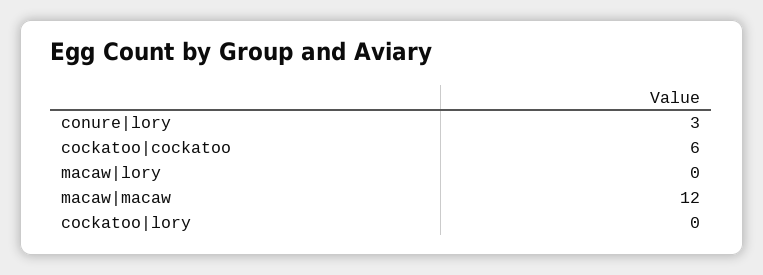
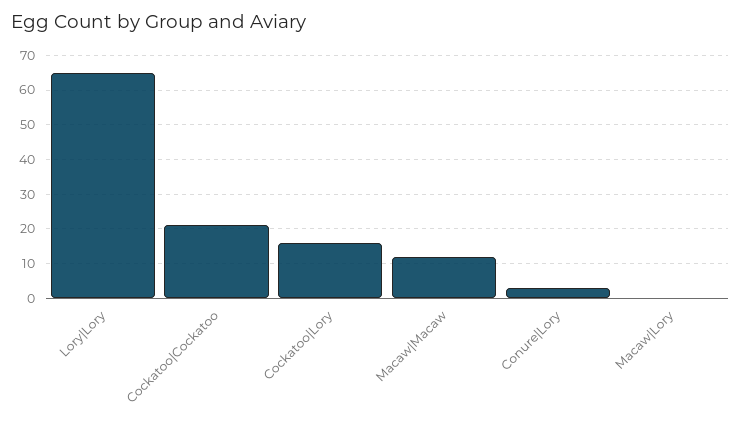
  {
    "conure|lory": 3,
-   "cockatoo|cockatoo": 6,
+   "cockatoo|cockatoo": 20,
    "macaw|lory": 0,
    "macaw|macaw": 12,
-   "cockatoo|lory": 0
+   "cockatoo|lory": 15,
+   "Lory|Lory": 65
  }

